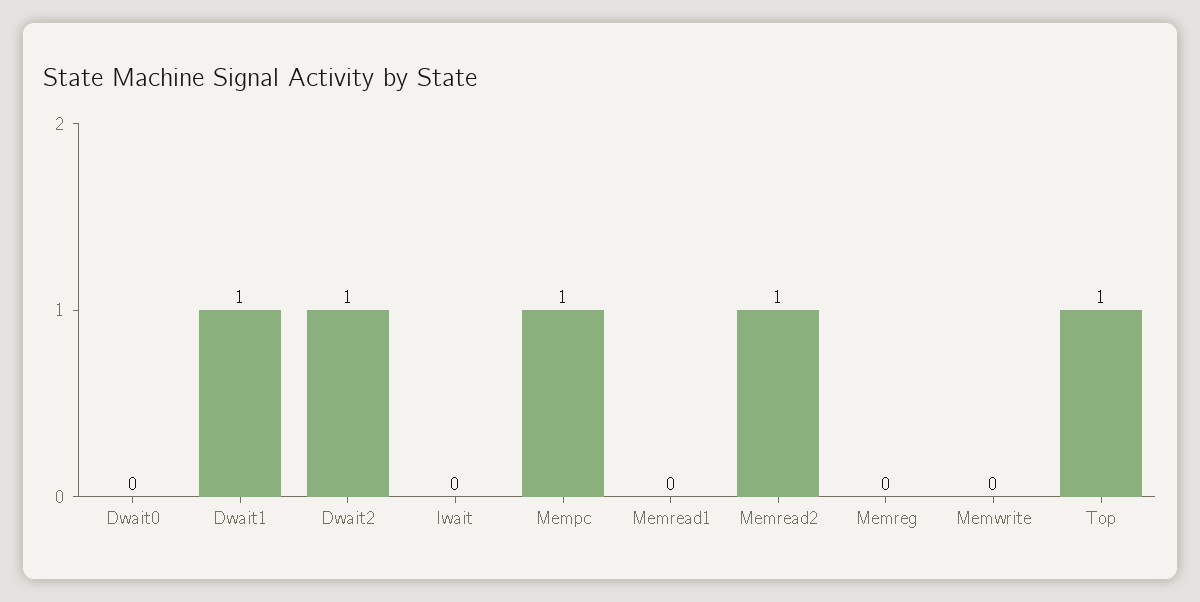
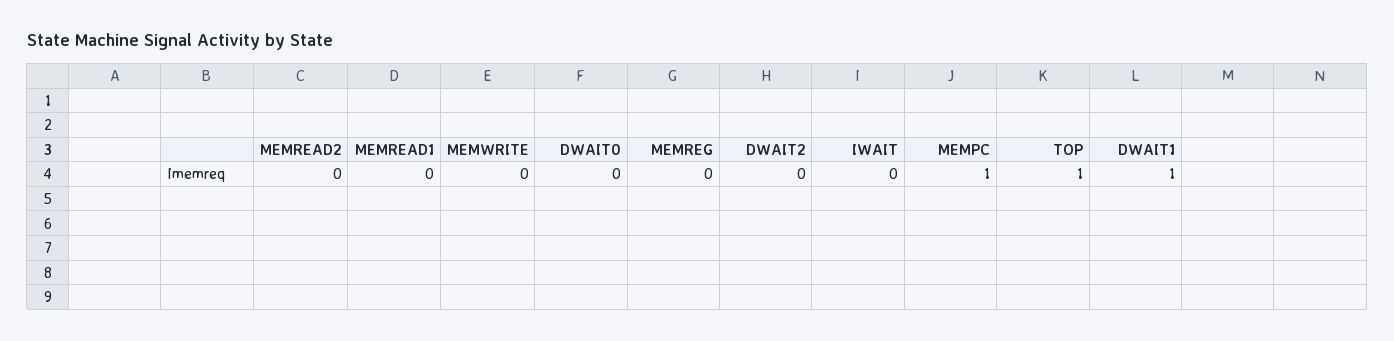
  {
    "Dwait0": 0,
    "Dwait1": 1,
-   "Dwait2": 1,
+   "Dwait2": 0,
    "Iwait": 0,
    "Mempc": 1,
    "Memread1": 0,
-   "Memread2": 1,
+   "Memread2": 0,
    "Memreg": 0,
    "Memwrite": 0,
    "Top": 1
  }

